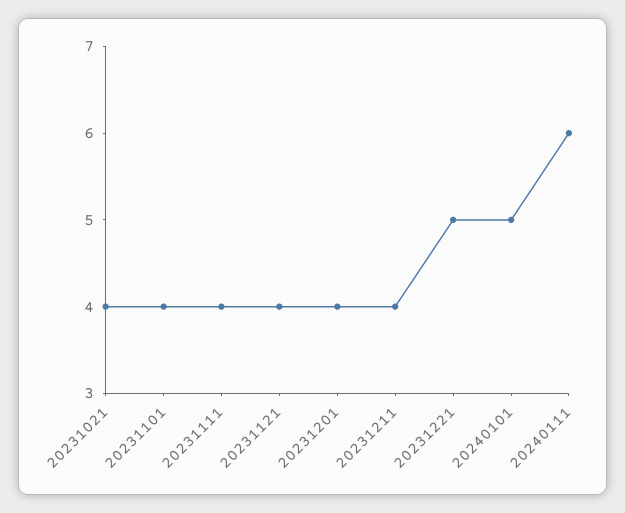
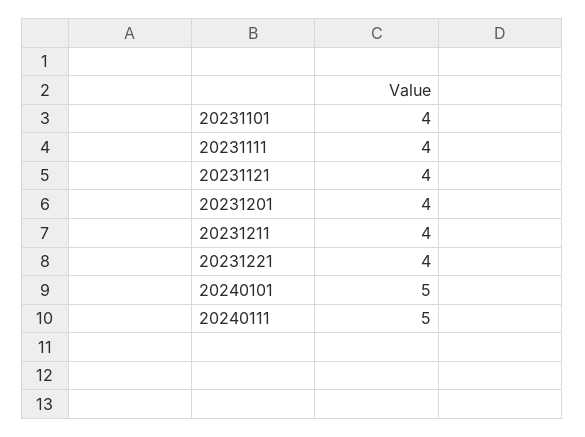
  {
-   "20231021": 4,
    "20231101": 4,
    "20231111": 4,
    "20231121": 4,
    "20231201": 4,
    "20231211": 4,
-   "20231221": 5,
+   "20231221": 4,
    "20240101": 5,
-   "20240111": 6
+   "20240111": 5
  }

